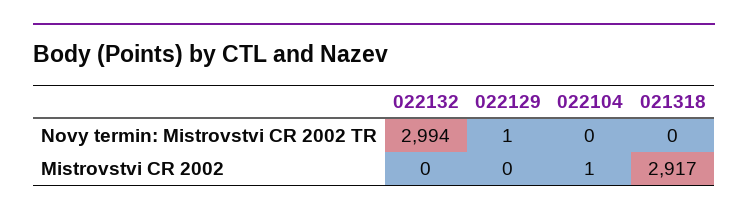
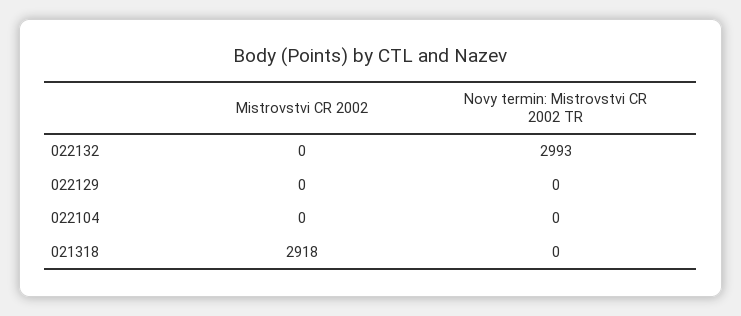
  {
    "022132": {
-     "Novy termin: Mistrovstvi CR 2002 TR": 2994,
+     "Novy termin: Mistrovstvi CR 2002 TR": 2993,
      "Mistrovstvi CR 2002": 0
    },
    "022129": {
-     "Novy termin: Mistrovstvi CR 2002 TR": 1,
+     "Novy termin: Mistrovstvi CR 2002 TR": 0,
      "Mistrovstvi CR 2002": 0
    },
    "022104": {
      "Novy termin: Mistrovstvi CR 2002 TR": 0,
-     "Mistrovstvi CR 2002": 1
+     "Mistrovstvi CR 2002": 0
    },
    "021318": {
      "Novy termin: Mistrovstvi CR 2002 TR": 0,
-     "Mistrovstvi CR 2002": 2917
+     "Mistrovstvi CR 2002": 2918
    }
  }

